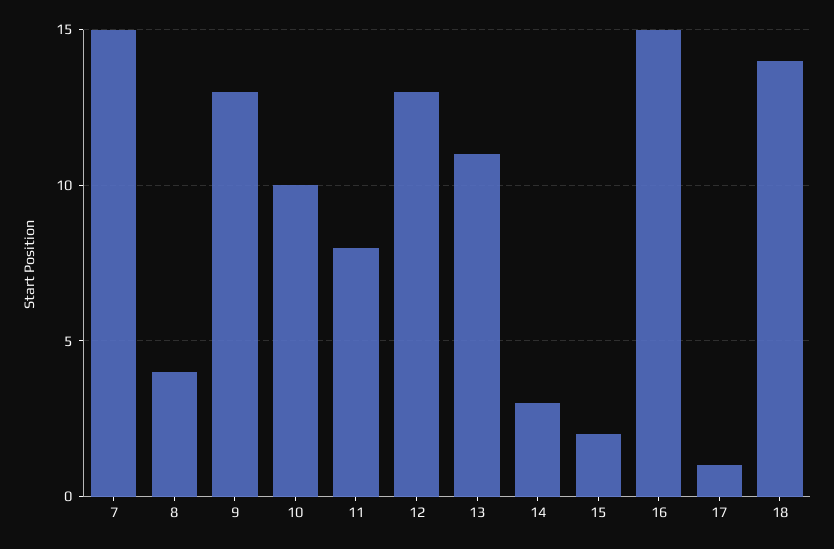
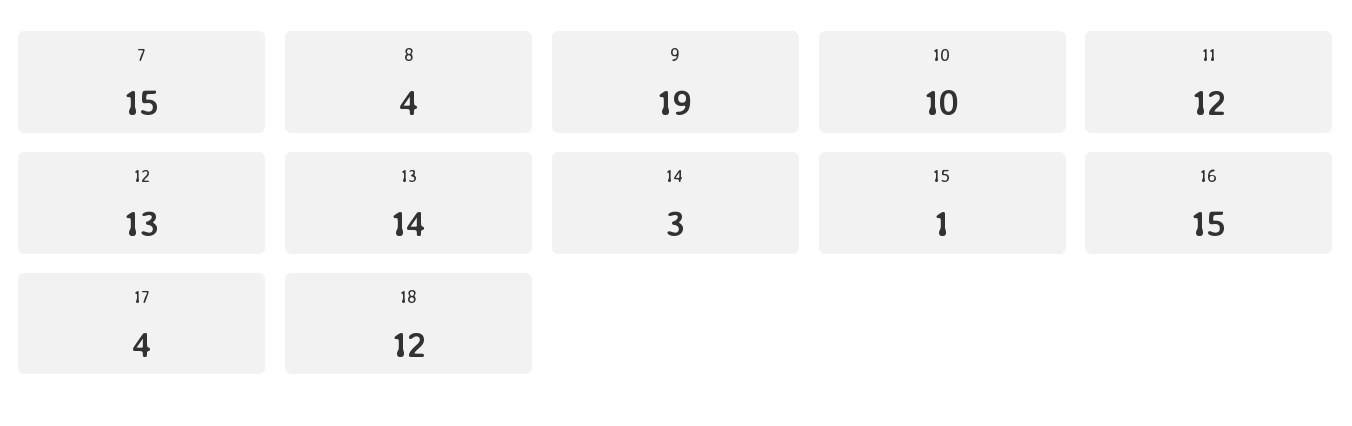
  {
    "7": 15,
    "8": 4,
-   "9": 13,
+   "9": 19,
    "10": 10,
-   "11": 8,
+   "11": 12,
    "12": 13,
-   "13": 11,
+   "13": 14,
    "14": 3,
-   "15": 2,
+   "15": 1,
    "16": 15,
-   "17": 1,
+   "17": 4,
-   "18": 14
+   "18": 12
  }

